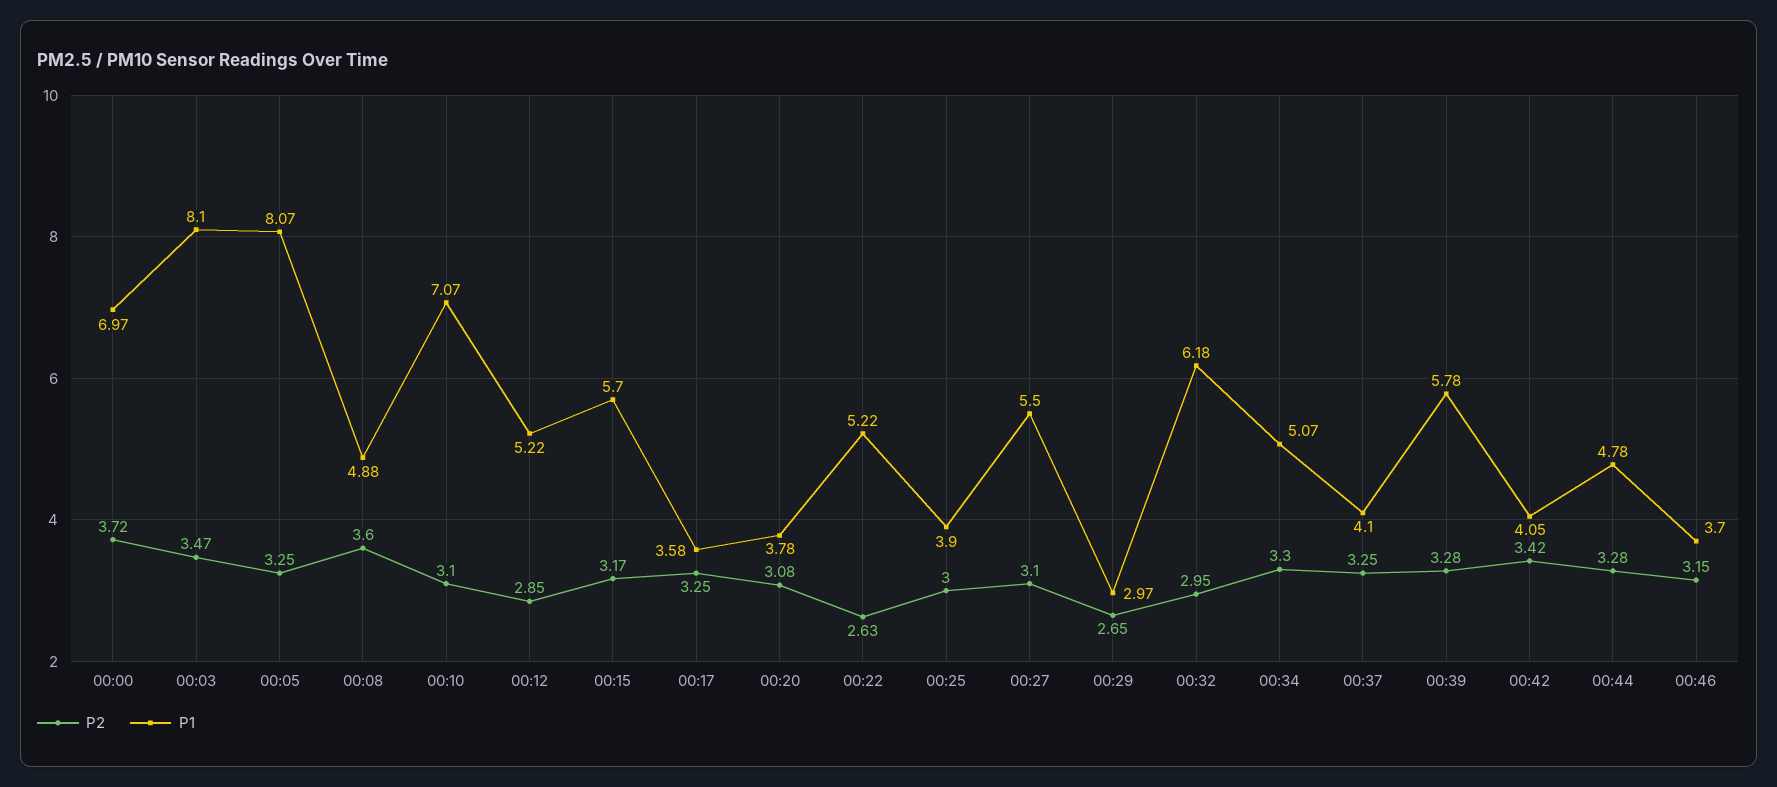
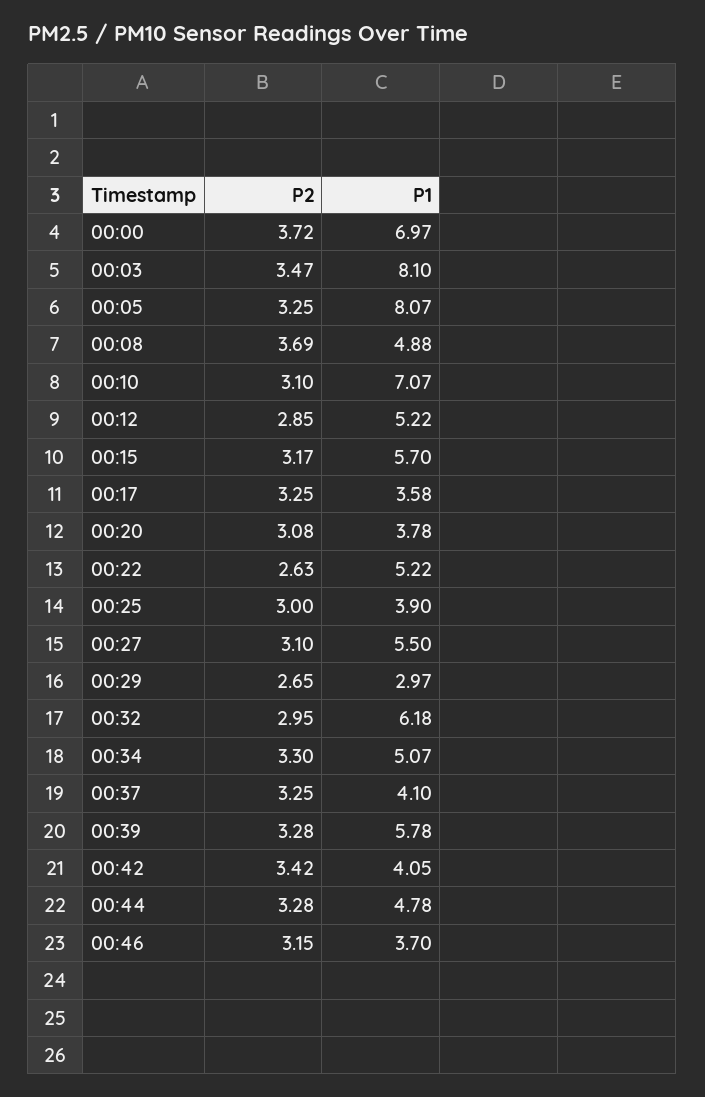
  {
    "P2": {
      "00:00": 3.72,
      "00:03": 3.47,
      "00:05": 3.25,
-     "00:08": 3.6,
+     "00:08": 3.69,
      "00:10": 3.1,
      "00:12": 2.85,
      "00:15": 3.17,
      "00:17": 3.25,
      "00:20": 3.08,
      "00:22": 2.63,
      "00:25": 3,
      "00:27": 3.1,
      "00:29": 2.65,
      "00:32": 2.95,
      "00:34": 3.3,
      "00:37": 3.25,
      "00:39": 3.28,
      "00:42": 3.42,
      "00:44": 3.28,
      "00:46": 3.15
    },
    "P1": {
      "00:00": 6.97,
      "00:03": 8.1,
      "00:05": 8.07,
      "00:08": 4.88,
      "00:10": 7.07,
      "00:12": 5.22,
      "00:15": 5.7,
      "00:17": 3.58,
      "00:20": 3.78,
      "00:22": 5.22,
      "00:25": 3.9,
      "00:27": 5.5,
      "00:29": 2.97,
      "00:32": 6.18,
      "00:34": 5.07,
      "00:37": 4.1,
      "00:39": 5.78,
      "00:42": 4.05,
      "00:44": 4.78,
      "00:46": 3.7
    }
  }

